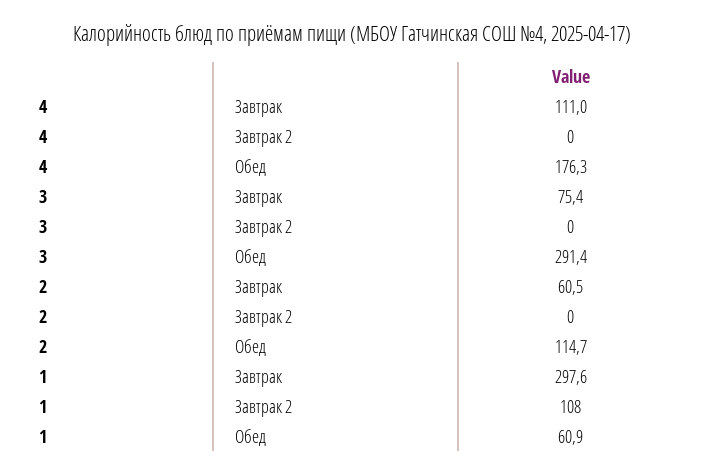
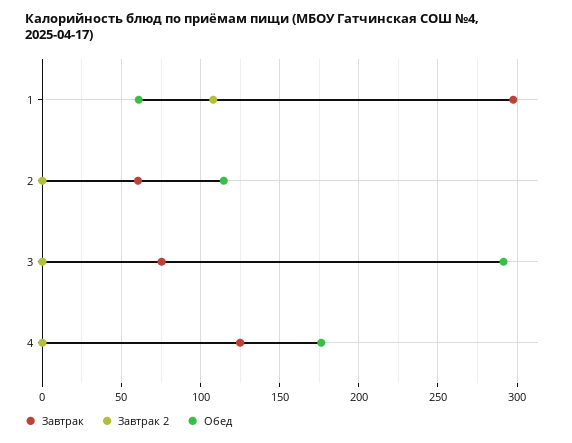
  {
    "Завтрак": {
-     "4": 111,
+     "4": 125,
      "3": 75.4,
      "2": 60.5,
      "1": 297.6
    },
    "Завтрак 2": {
      "4": 0,
      "3": 0,
      "2": 0,
      "1": 108
    },
    "Обед": {
      "4": 176.3,
      "3": 291.4,
      "2": 114.7,
      "1": 60.9
    }
  }

